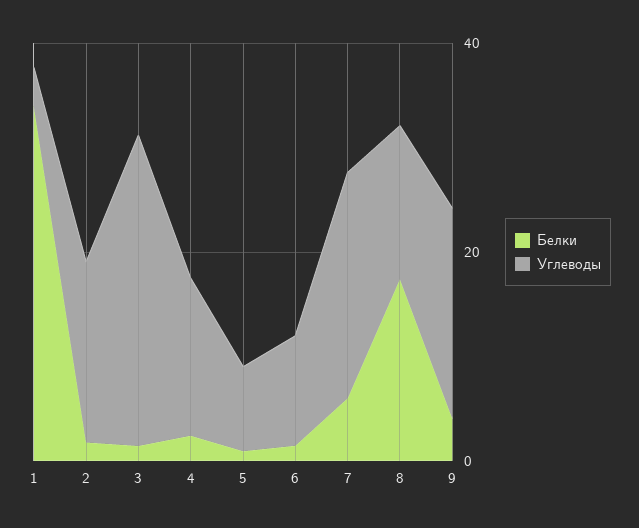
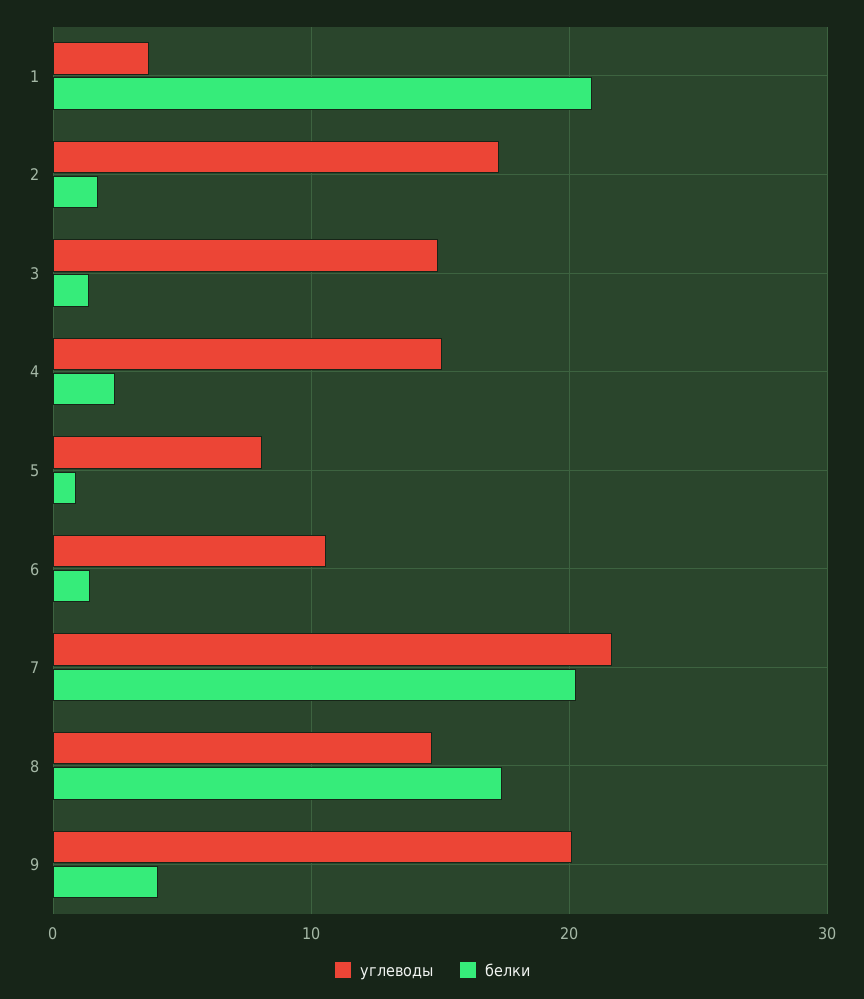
  {
    "Белки": {
-     "1": 35,
+     "1": 21,
      "2": 2,
      "3": 1,
      "4": 2,
      "5": 1,
      "6": 1,
-     "7": 5,
+     "7": 20,
      "8": 17,
      "9": 4
    },
    "Углеводы": {
      "1": 4,
      "2": 17,
-     "3": 30,
+     "3": 15,
      "4": 15,
      "5": 8,
      "6": 11,
      "7": 22,
      "8": 15,
      "9": 20
    }
  }

